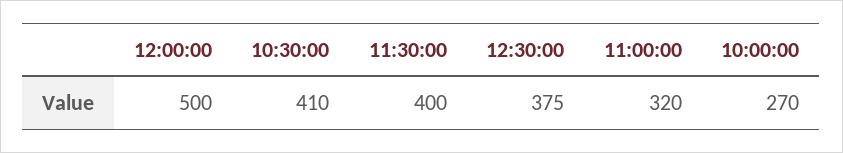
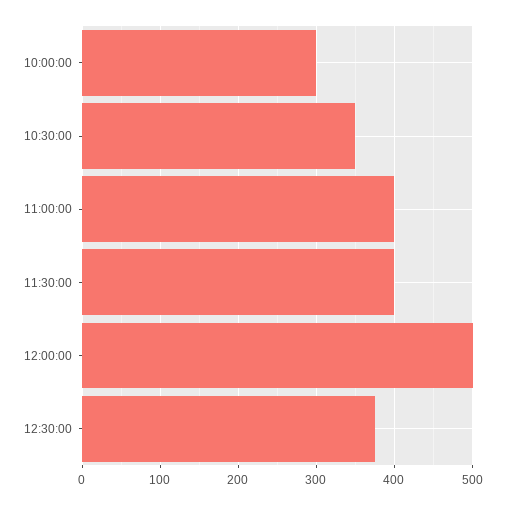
  {
    "12:00:00": 500,
-   "10:30:00": 410,
+   "10:30:00": 350,
    "11:30:00": 400,
    "12:30:00": 375,
-   "11:00:00": 320,
+   "11:00:00": 400,
-   "10:00:00": 270
+   "10:00:00": 300
  }

